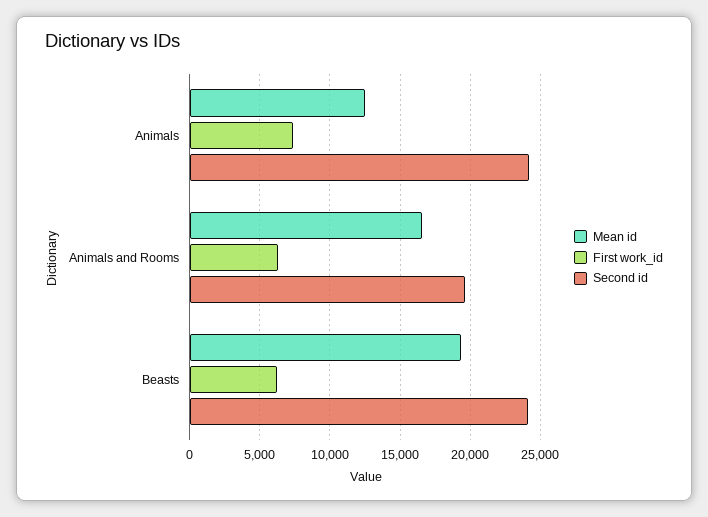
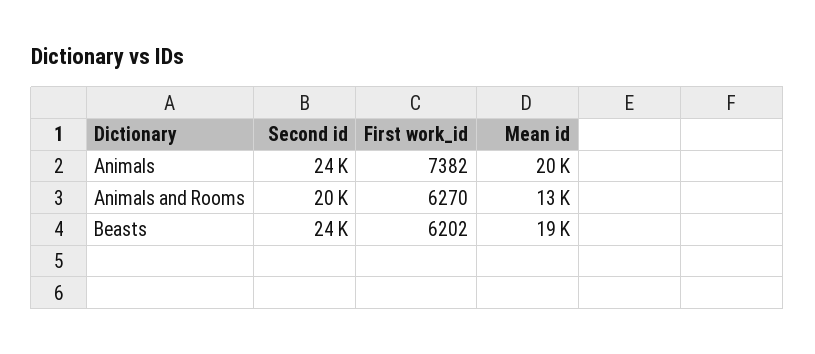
  {
    "Mean id": {
-     "Animals": 12500,
+     "Animals": 20000,
-     "Animals and Rooms": 16500,
+     "Animals and Rooms": 13000,
      "Beasts": 19000
    },
    "First work_id": {
      "Animals": 7382,
      "Animals and Rooms": 6270,
      "Beasts": 6202
    },
    "Second id": {
      "Animals": 24000,
      "Animals and Rooms": 20000,
      "Beasts": 24000
    }
  }

